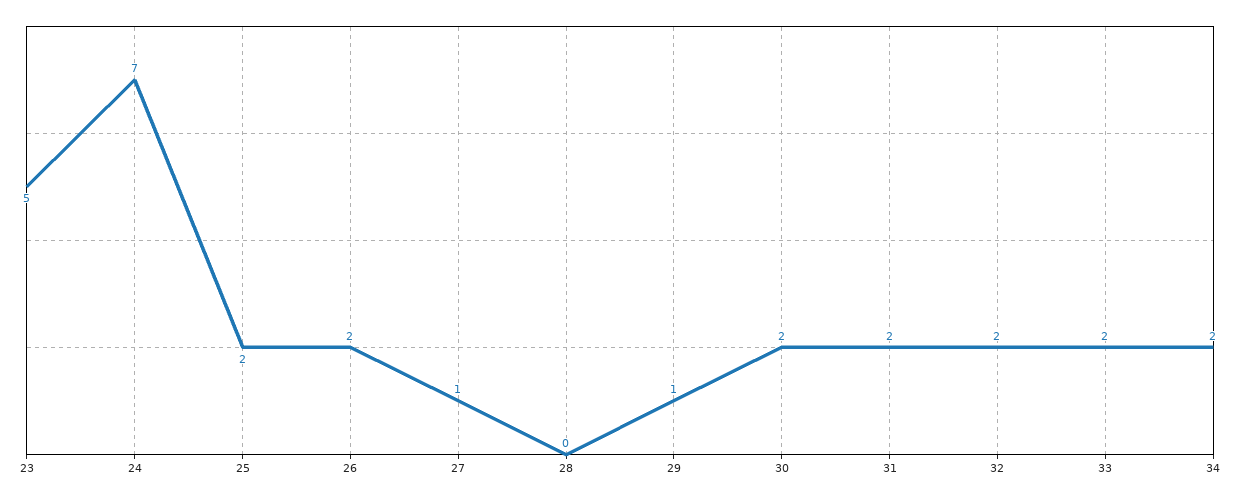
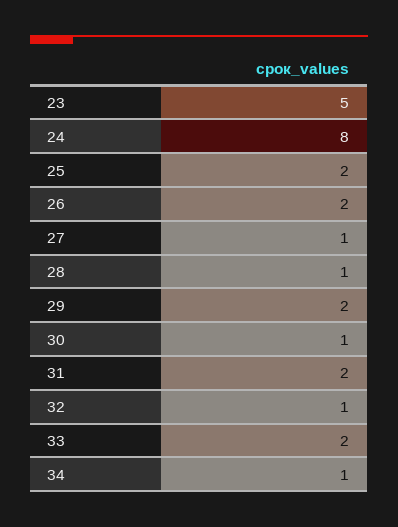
  {
    "23": 5,
-   "24": 7,
+   "24": 8,
    "25": 2,
    "26": 2,
    "27": 1,
-   "28": 0,
+   "28": 1,
-   "29": 1,
+   "29": 2,
-   "30": 2,
+   "30": 1,
    "31": 2,
-   "32": 2,
+   "32": 1,
    "33": 2,
-   "34": 2
+   "34": 1
  }

